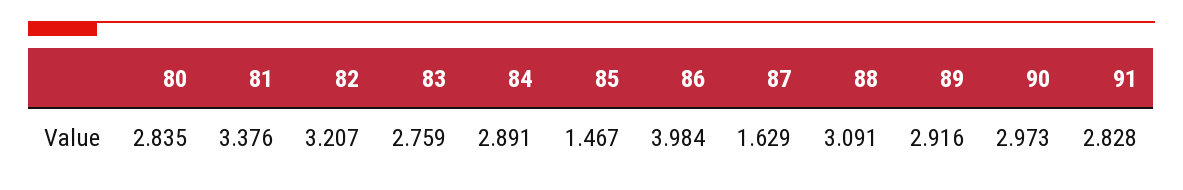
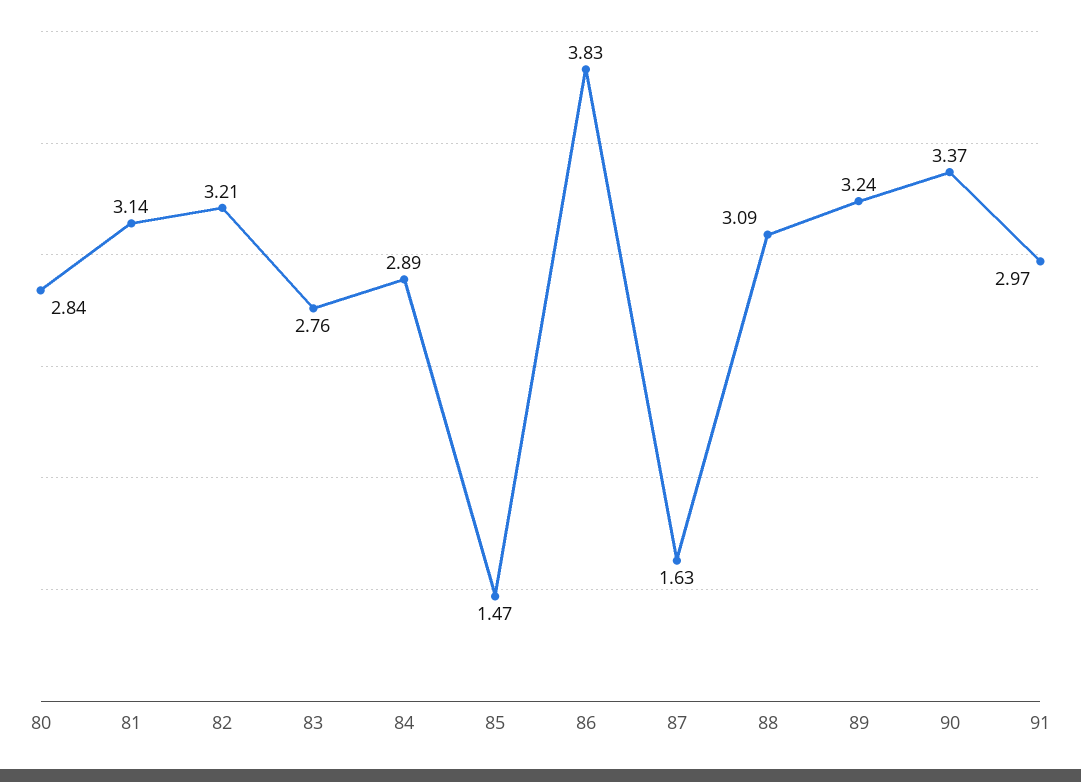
  {
    "80": 2.835,
-   "81": 3.376,
+   "81": 3.14,
    "82": 3.207,
    "83": 2.759,
    "84": 2.891,
    "85": 1.467,
-   "86": 3.984,
+   "86": 3.83,
    "87": 1.629,
    "88": 3.091,
-   "89": 2.916,
+   "89": 3.24,
-   "90": 2.973,
+   "90": 3.37,
-   "91": 2.828
+   "91": 2.97
  }

